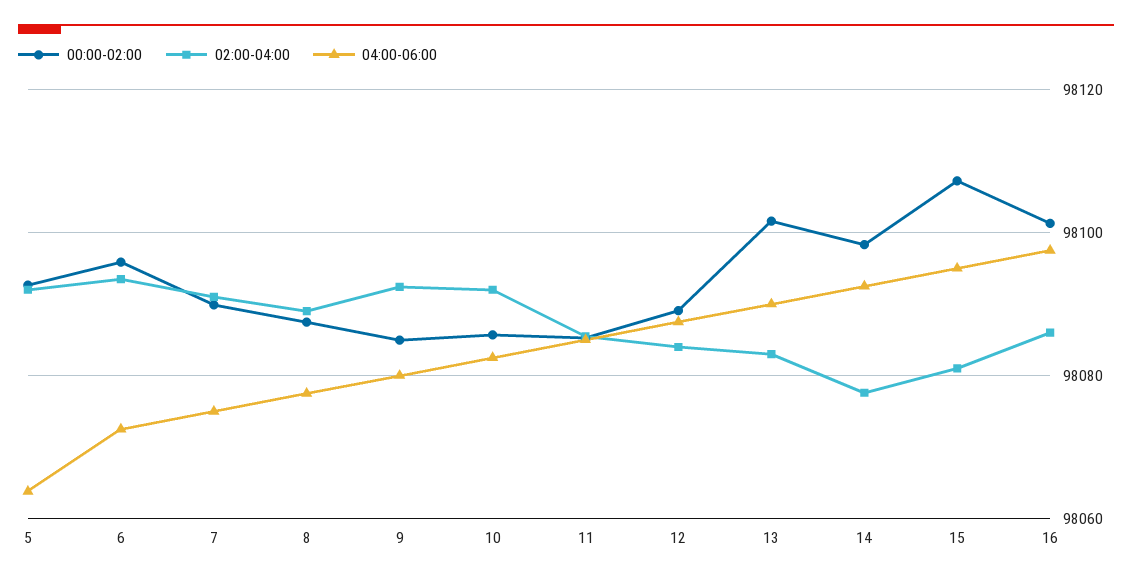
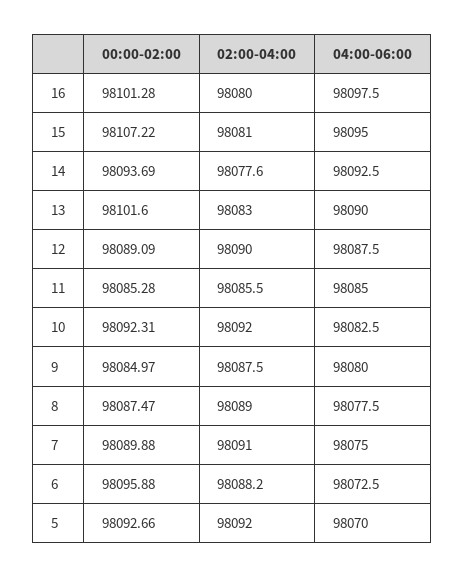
  {
    "00:00-02:00": {
      "5": 98092.66,
      "6": 98095.88,
      "7": 98089.88,
      "8": 98087.47,
      "9": 98084.97,
-     "10": 98086,
+     "10": 98092.31,
      "11": 98085.28,
      "12": 98089.09,
      "13": 98101.6,
-     "14": 98098,
+     "14": 98093.69,
      "15": 98107.22,
      "16": 98101.28
    },
    "02:00-04:00": {
      "5": 98092,
-     "6": 98094,
+     "6": 98088.2,
      "7": 98091,
      "8": 98089,
-     "9": 98092,
+     "9": 98087.5,
      "10": 98092,
      "11": 98085.5,
-     "12": 98084,
+     "12": 98090,
      "13": 98083,
      "14": 98077.6,
      "15": 98081,
-     "16": 98086
+     "16": 98080
    },
    "04:00-06:00": {
-     "5": 98064,
+     "5": 98070,
      "6": 98072.5,
      "7": 98075,
      "8": 98077.5,
      "9": 98080,
      "10": 98082.5,
      "11": 98085,
      "12": 98087.5,
      "13": 98090,
      "14": 98092.5,
      "15": 98095,
      "16": 98097.5
    }
  }

